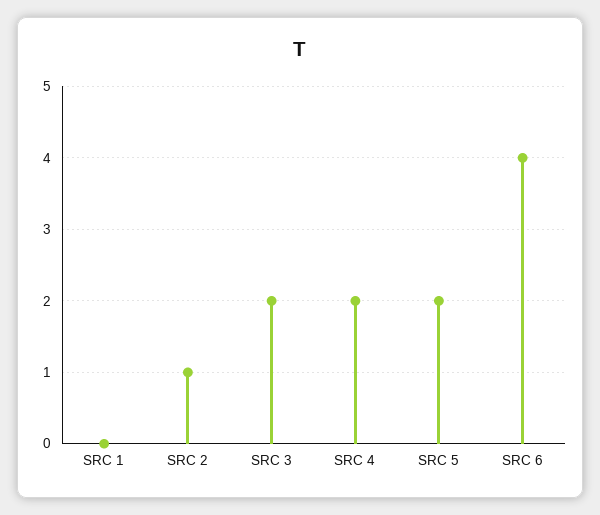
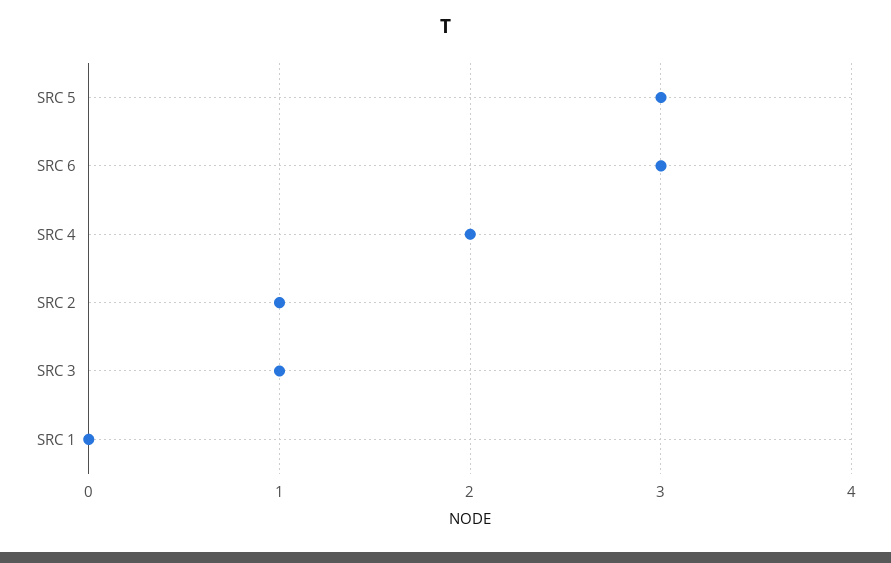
  {
    "SRC 1": 0,
    "SRC 2": 1,
-   "SRC 3": 2,
+   "SRC 3": 1,
    "SRC 4": 2,
-   "SRC 5": 2,
+   "SRC 5": 3,
-   "SRC 6": 4
+   "SRC 6": 3
  }

